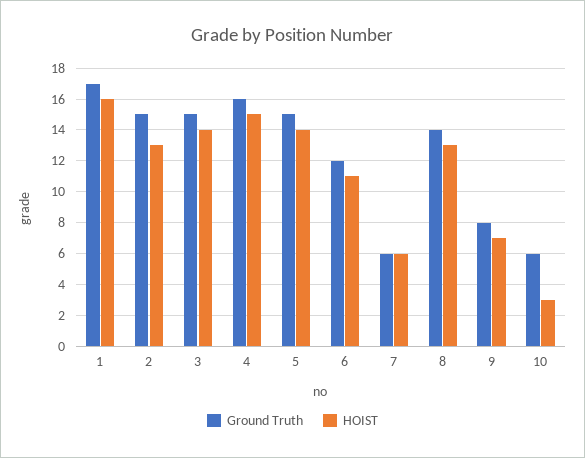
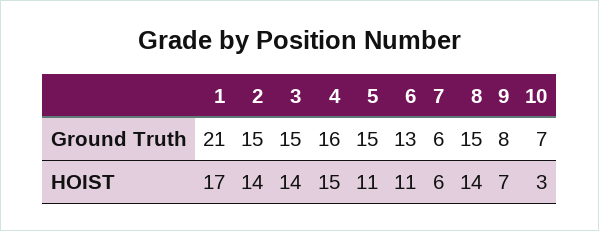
  {
    "Ground Truth": {
-     "1": 17,
+     "1": 21,
      "2": 15,
      "3": 15,
      "4": 16,
      "5": 15,
-     "6": 12,
+     "6": 13,
      "7": 6,
-     "8": 14,
+     "8": 15,
      "9": 8,
-     "10": 6
+     "10": 7
    },
    "HOIST": {
-     "1": 16,
+     "1": 17,
-     "2": 13,
+     "2": 14,
      "3": 14,
      "4": 15,
-     "5": 14,
+     "5": 11,
      "6": 11,
      "7": 6,
-     "8": 13,
+     "8": 14,
      "9": 7,
      "10": 3
    }
  }

